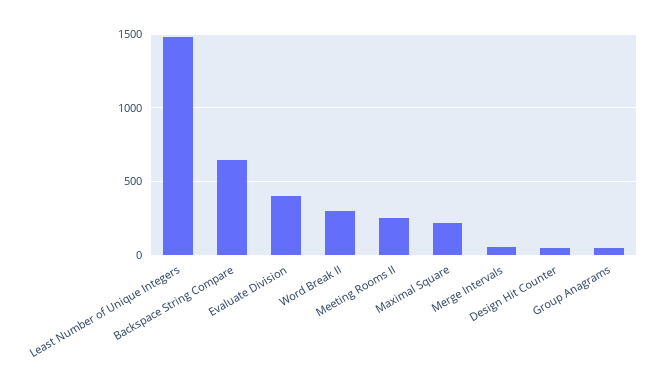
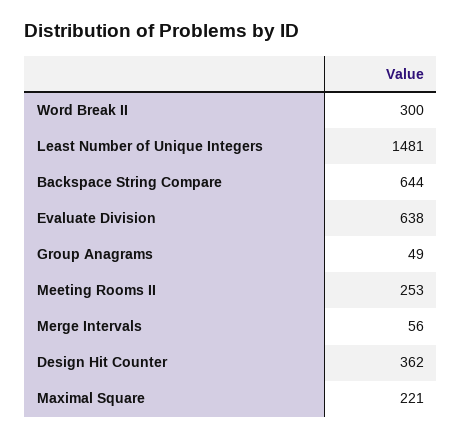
  {
    "Least Number of Unique Integers": 1481,
    "Backspace String Compare": 644,
-   "Evaluate Division": 400,
+   "Evaluate Division": 638,
    "Word Break II": 300,
    "Meeting Rooms II": 253,
    "Maximal Square": 221,
    "Merge Intervals": 56,
-   "Design Hit Counter": 50,
+   "Design Hit Counter": 362,
    "Group Anagrams": 49
  }

